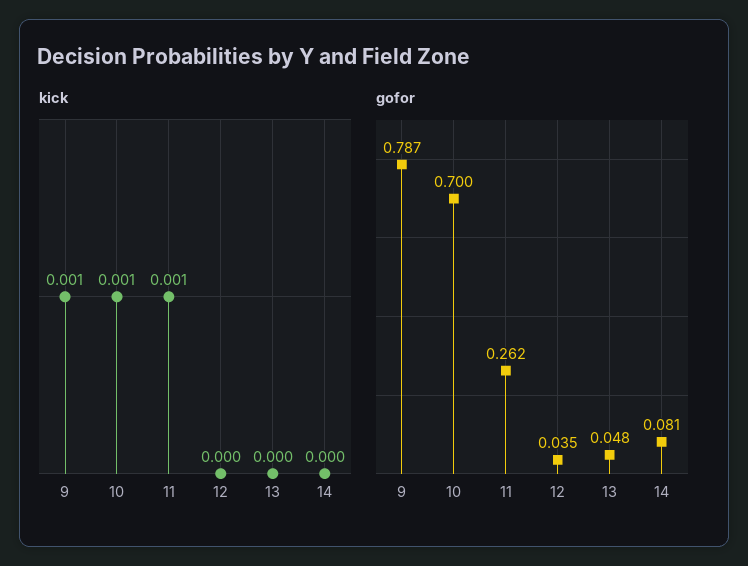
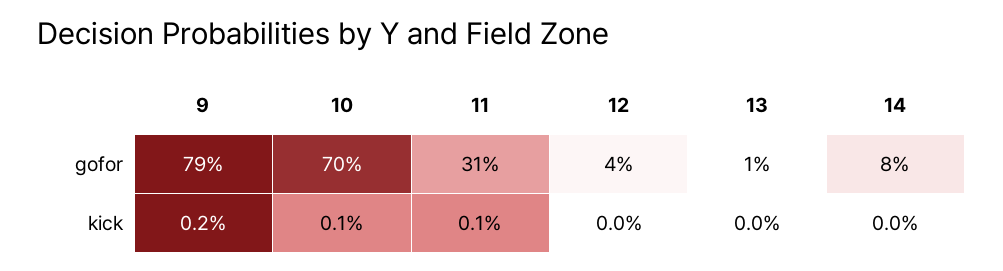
  {
    "kick": {
-     "9": 0.001,
+     "9": 0.002,
      "10": 0.001,
      "11": 0.001,
      "12": 0,
      "13": 0,
      "14": 0
    },
    "gofor": {
      "9": 0.787,
      "10": 0.7,
-     "11": 0.262,
+     "11": 0.31,
      "12": 0.035,
-     "13": 0.048,
+     "13": 0.01,
      "14": 0.081
    }
  }

